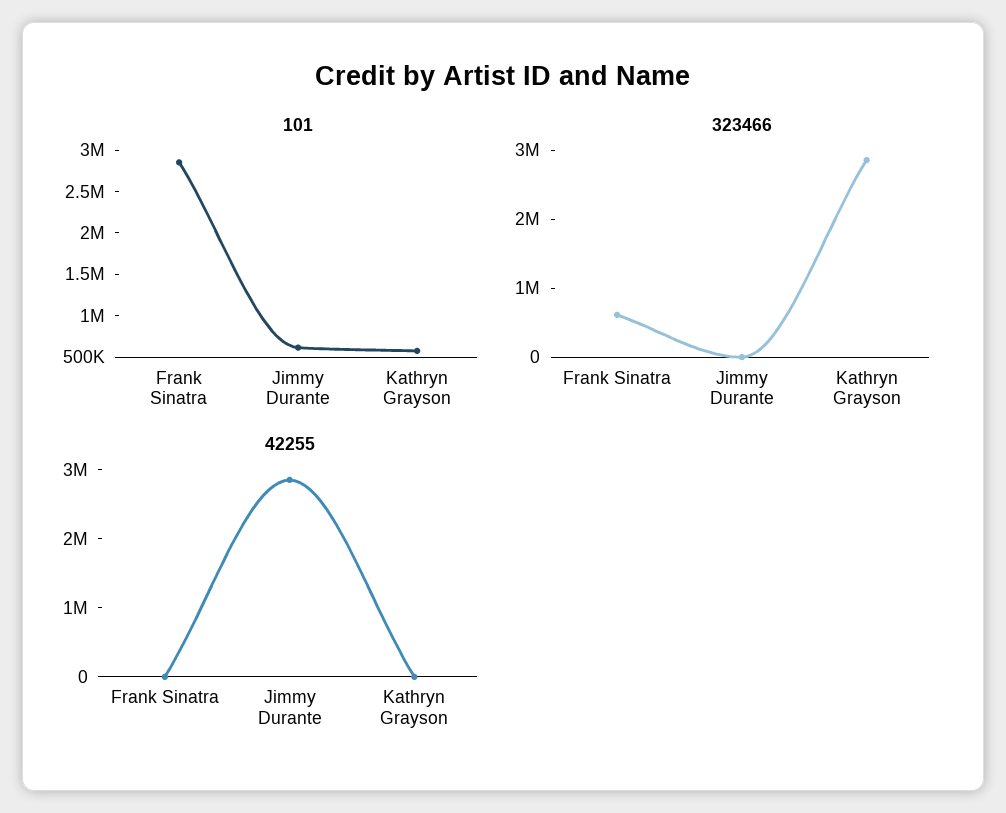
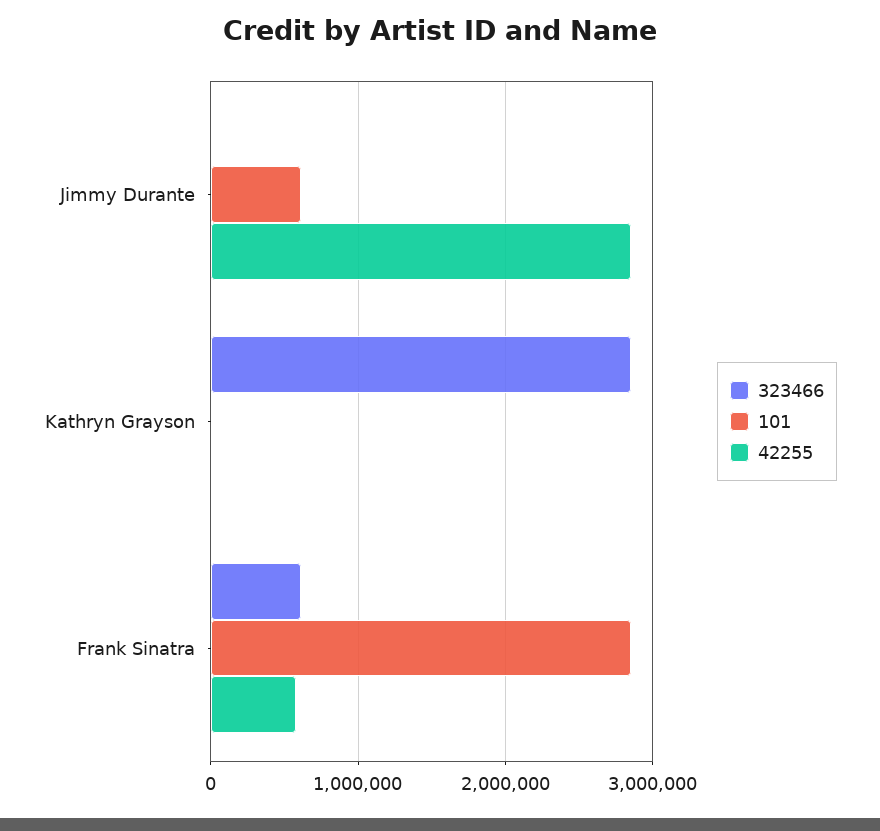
  {
    "101": {
      "Frank Sinatra": 2900000,
      "Jimmy Durante": 600000,
-     "Kathryn Grayson": 600000
+     "Kathryn Grayson": 0
    },
    "323466": {
      "Frank Sinatra": 600000,
      "Jimmy Durante": 0,
      "Kathryn Grayson": 2900000
    },
    "42255": {
-     "Frank Sinatra": 0,
+     "Frank Sinatra": 600000,
      "Jimmy Durante": 2900000,
      "Kathryn Grayson": 0
    }
  }

